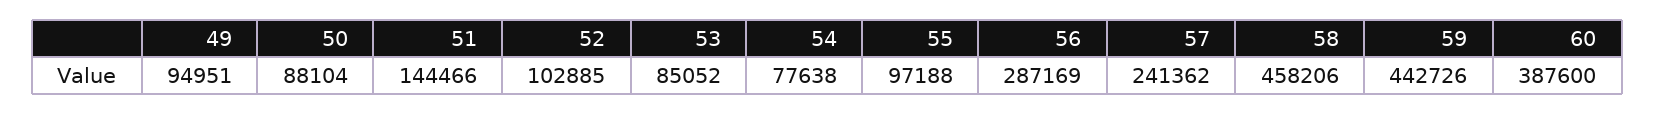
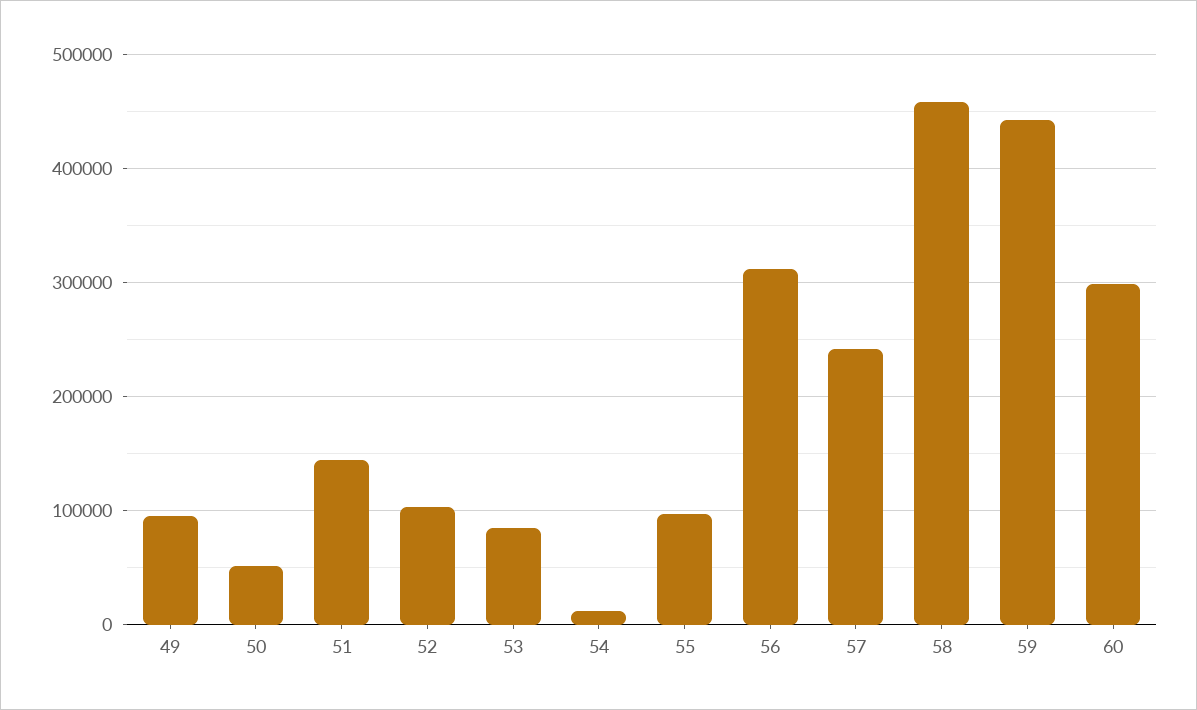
  {
    "49": 94951,
-   "50": 88104,
+   "50": 50000,
    "51": 144466,
    "52": 102885,
    "53": 85052,
-   "54": 77638,
+   "54": 10000,
    "55": 97188,
-   "56": 287169,
+   "56": 310000,
    "57": 241362,
    "58": 458206,
    "59": 442726,
-   "60": 387600
+   "60": 300000
  }

